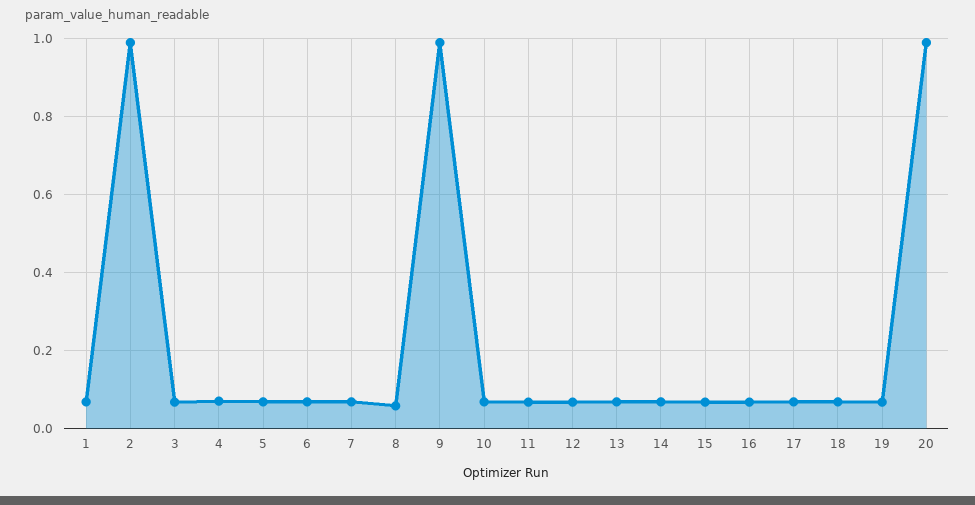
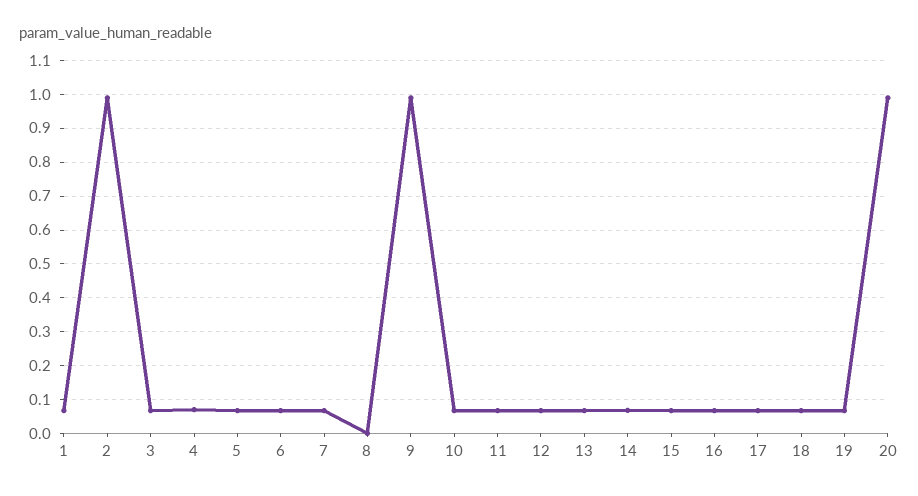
  {
    "1": 0.06,
    "2": 1,
    "3": 0.06,
    "4": 0.06,
    "5": 0.06,
    "6": 0.06,
    "7": 0.06,
-   "8": 0.06,
+   "8": 0,
    "9": 1,
    "10": 0.06,
    "11": 0.06,
    "12": 0.06,
    "13": 0.06,
    "14": 0.06,
    "15": 0.06,
    "16": 0.06,
    "17": 0.06,
    "18": 0.06,
    "19": 0.06,
    "20": 1
  }

